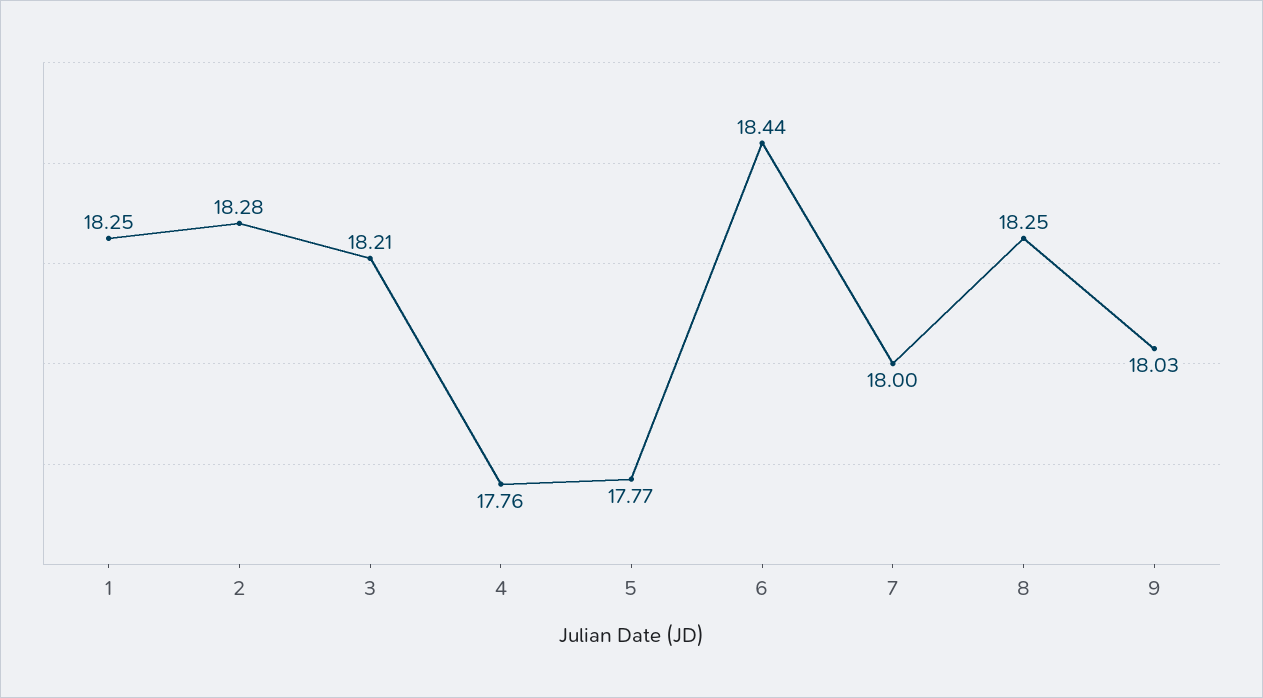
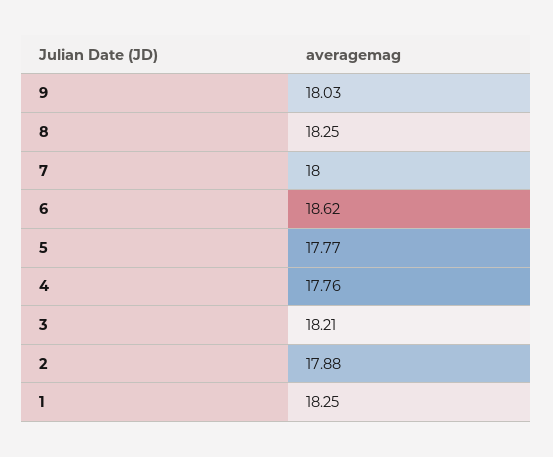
  {
    "1": 18.25,
-   "2": 18.28,
+   "2": 17.88,
    "3": 18.21,
    "4": 17.76,
    "5": 17.77,
-   "6": 18.44,
+   "6": 18.62,
    "7": 18,
    "8": 18.25,
    "9": 18.03
  }

